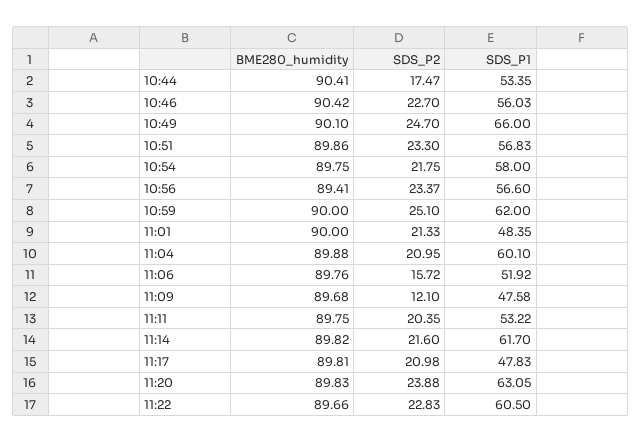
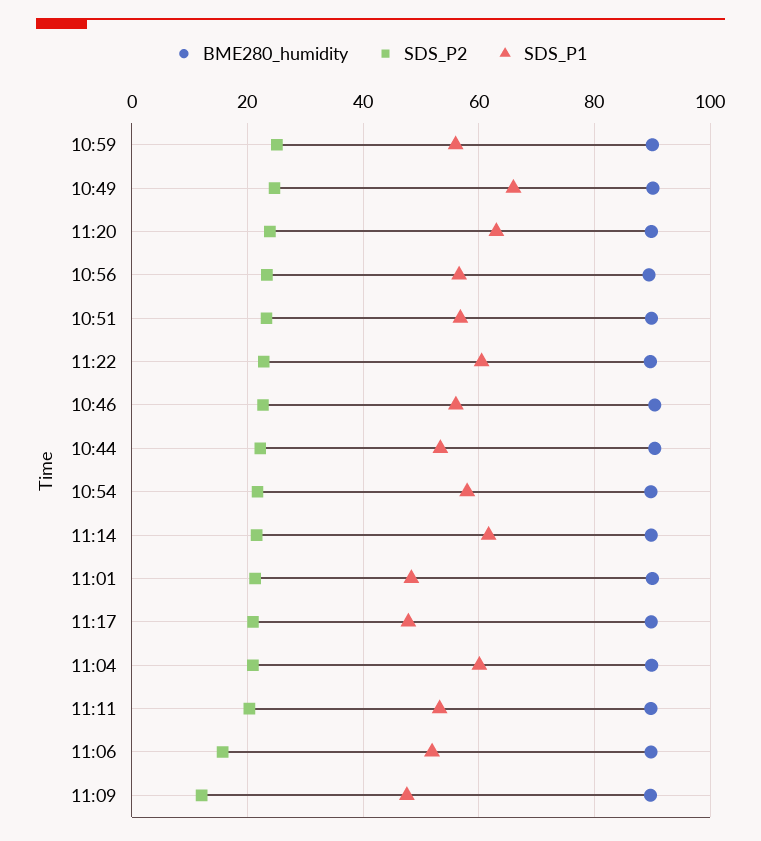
  {
    "BME280_humidity": {
      "10:44": 90.41,
      "10:46": 90.42,
      "10:49": 90.1,
      "10:51": 89.86,
      "10:54": 89.75,
      "10:56": 89.41,
      "10:59": 90,
      "11:01": 90,
      "11:04": 89.88,
      "11:06": 89.76,
      "11:09": 89.68,
      "11:11": 89.75,
      "11:14": 89.82,
      "11:17": 89.81,
      "11:20": 89.83,
      "11:22": 89.66
    },
    "SDS_P2": {
-     "10:44": 17.47,
+     "10:44": 22,
      "10:46": 22.7,
      "10:49": 24.7,
      "10:51": 23.3,
      "10:54": 21.75,
      "10:56": 23.37,
      "10:59": 25.1,
      "11:01": 21.33,
      "11:04": 20.95,
      "11:06": 15.72,
      "11:09": 12.1,
      "11:11": 20.35,
      "11:14": 21.6,
      "11:17": 20.98,
      "11:20": 23.88,
      "11:22": 22.83
    },
    "SDS_P1": {
      "10:44": 53.35,
      "10:46": 56.03,
      "10:49": 66,
      "10:51": 56.83,
      "10:54": 58,
      "10:56": 56.6,
-     "10:59": 62,
+     "10:59": 56,
      "11:01": 48.35,
      "11:04": 60.1,
      "11:06": 51.92,
      "11:09": 47.58,
      "11:11": 53.22,
      "11:14": 61.7,
      "11:17": 47.83,
      "11:20": 63.05,
      "11:22": 60.5
    }
  }

